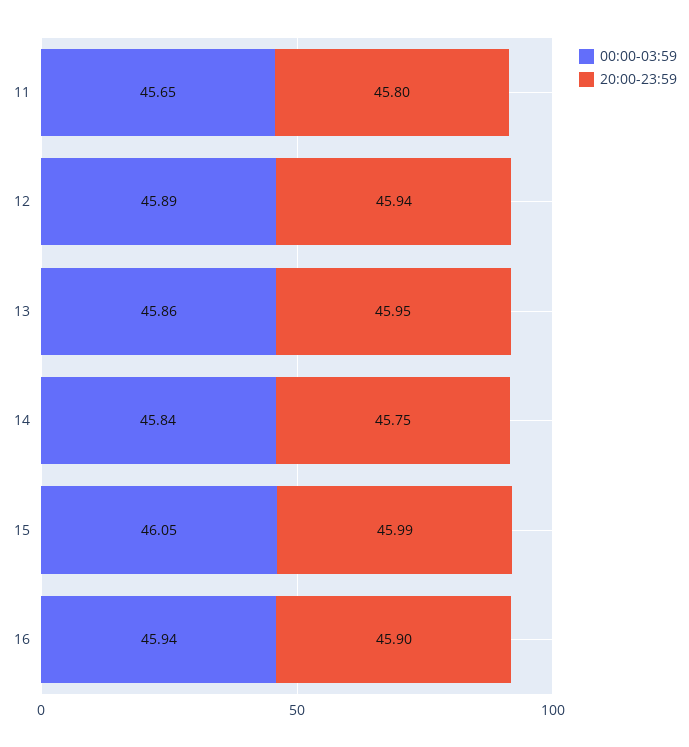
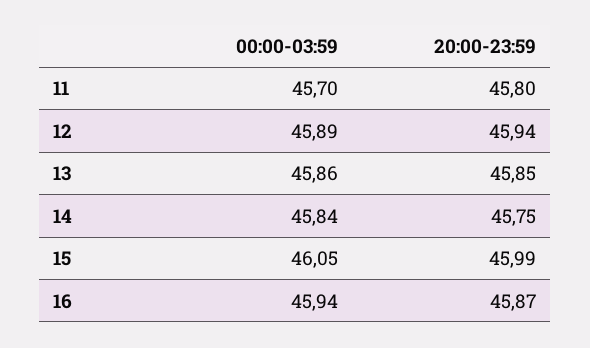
  {
    "00:00-03:59": {
-     "11": 45.65,
+     "11": 45.7,
      "12": 45.89,
      "13": 45.86,
      "14": 45.84,
      "15": 46.05,
      "16": 45.94
    },
    "20:00-23:59": {
      "11": 45.8,
      "12": 45.94,
-     "13": 45.95,
+     "13": 45.85,
      "14": 45.75,
      "15": 45.99,
-     "16": 45.9
+     "16": 45.87
    }
  }

